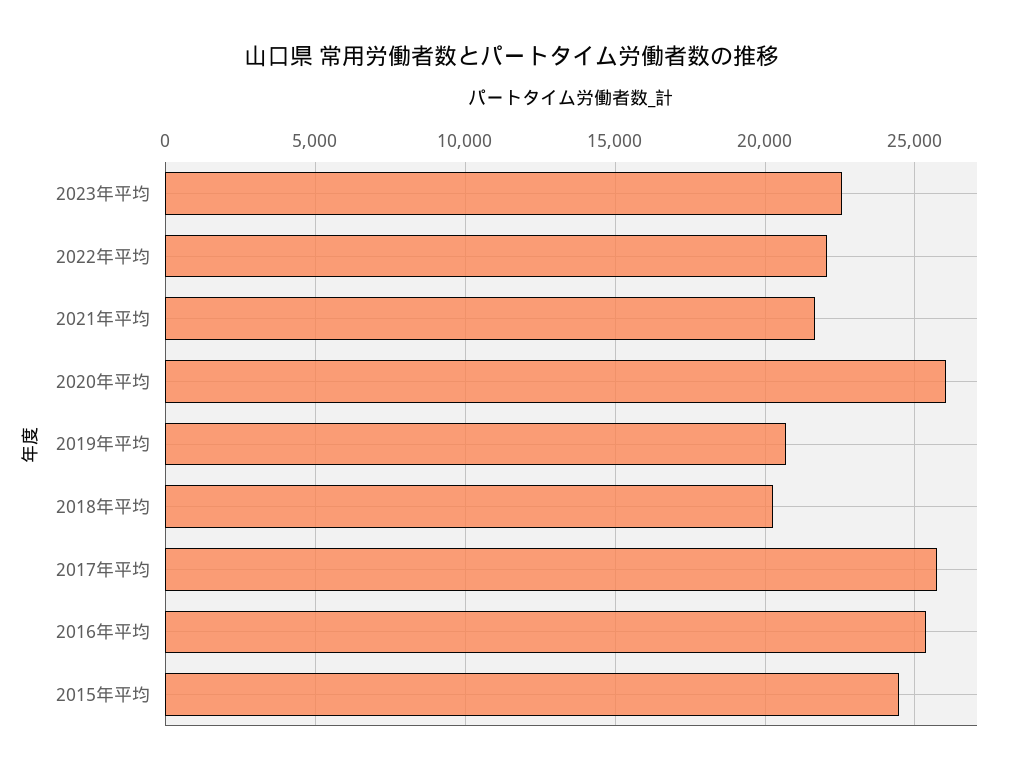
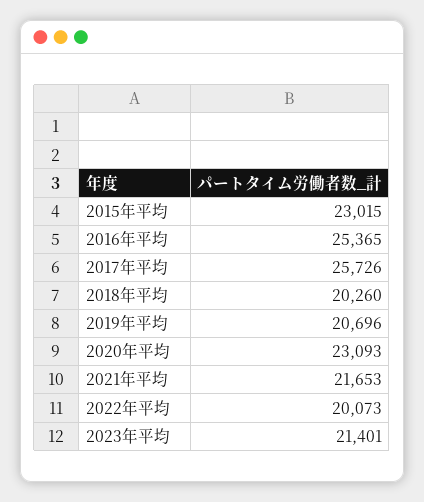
  {
-   "2023年平均": 22500,
+   "2023年平均": 21401,
-   "2022年平均": 22000,
+   "2022年平均": 20073,
    "2021年平均": 21653,
-   "2020年平均": 26000,
+   "2020年平均": 23093,
    "2019年平均": 20696,
    "2018年平均": 20260,
    "2017年平均": 25726,
    "2016年平均": 25365,
-   "2015年平均": 24500
+   "2015年平均": 23015
  }

